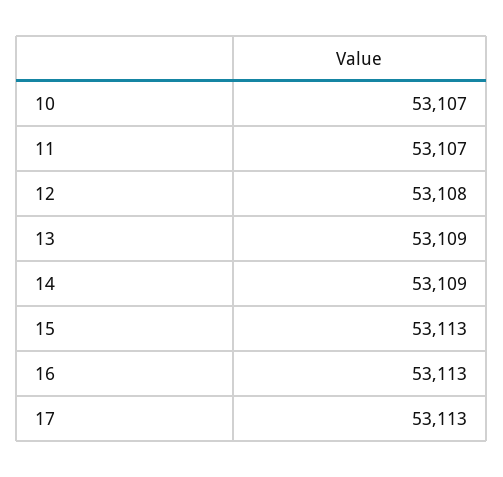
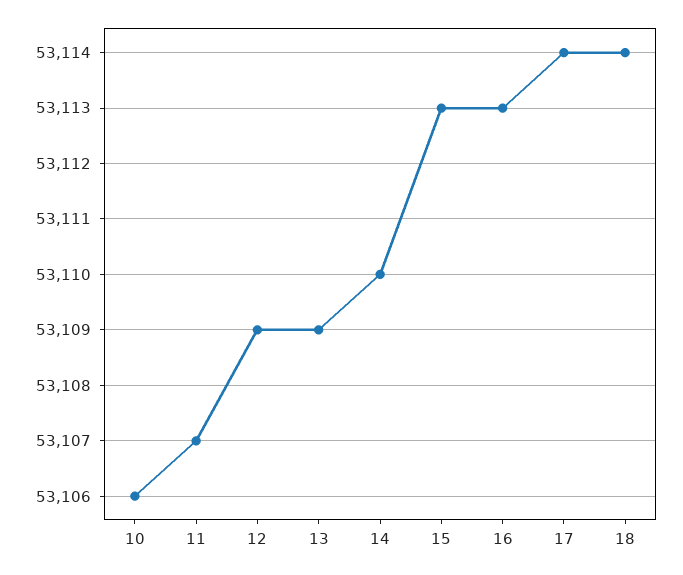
  {
-   "10": 53107,
+   "10": 53106,
    "11": 53107,
-   "12": 53108,
+   "12": 53109,
    "13": 53109,
-   "14": 53109,
+   "14": 53110,
    "15": 53113,
    "16": 53113,
-   "17": 53113
+   "17": 53114,
+   "18": 53114
  }

